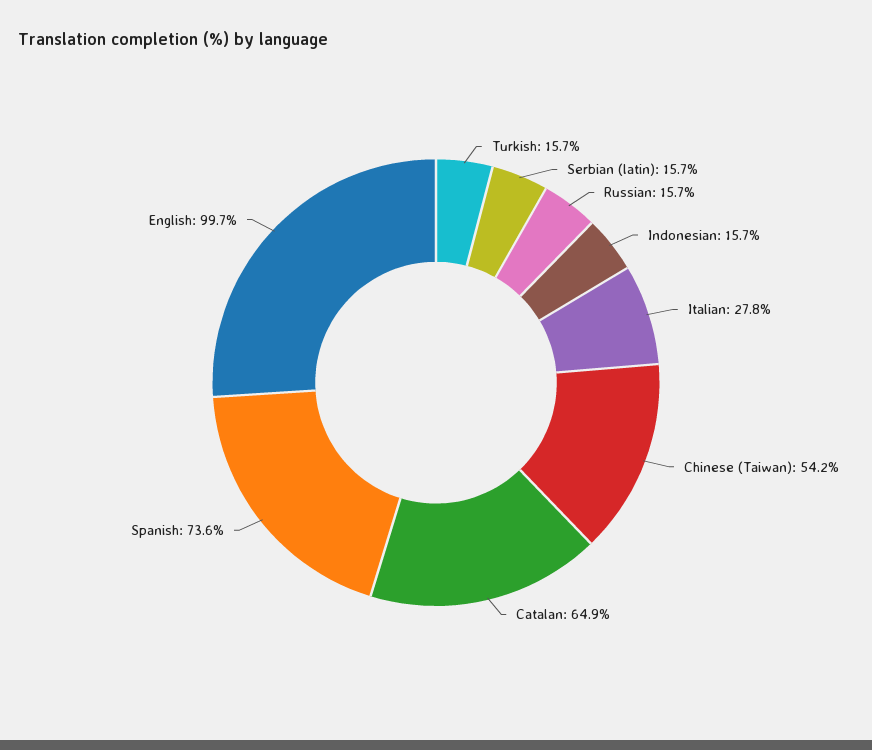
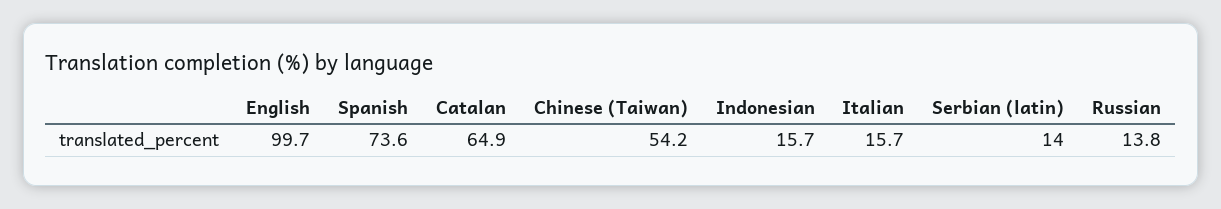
  {
-   "Turkish": 15.7,
-   "Serbian (latin)": 15.7,
+   "Serbian (latin)": 14,
-   "Russian": 15.7,
+   "Russian": 13.8,
    "Indonesian": 15.7,
-   "Italian": 27.8,
+   "Italian": 15.7,
    "Chinese (Taiwan)": 54.2,
    "Catalan": 64.9,
    "Spanish": 73.6,
    "English": 99.7
  }

